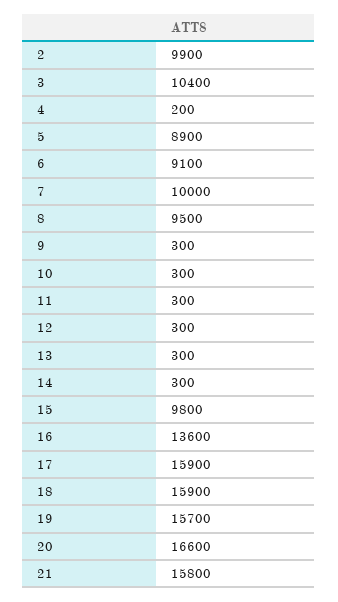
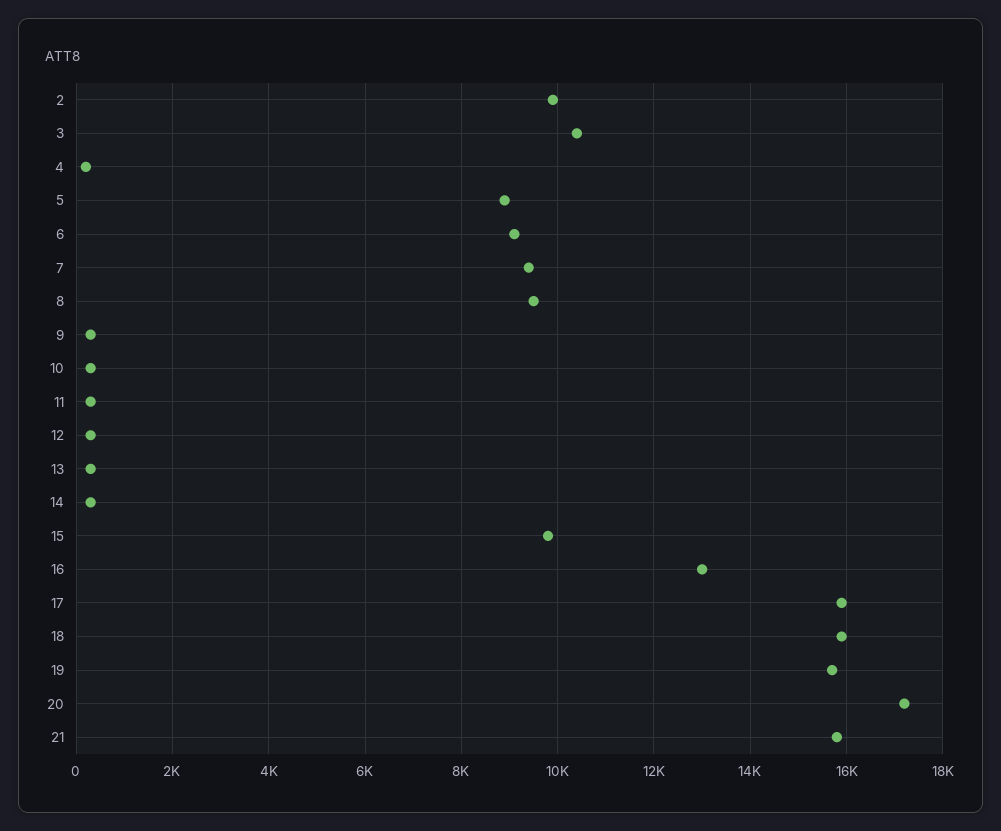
  {
    "2": 9900,
    "3": 10400,
    "4": 200,
    "5": 8900,
    "6": 9100,
-   "7": 10000,
+   "7": 9400,
    "8": 9500,
    "9": 300,
    "10": 300,
    "11": 300,
    "12": 300,
    "13": 300,
    "14": 300,
    "15": 9800,
-   "16": 13600,
+   "16": 13000,
    "17": 15900,
    "18": 15900,
    "19": 15700,
-   "20": 16600,
+   "20": 17200,
    "21": 15800
  }

